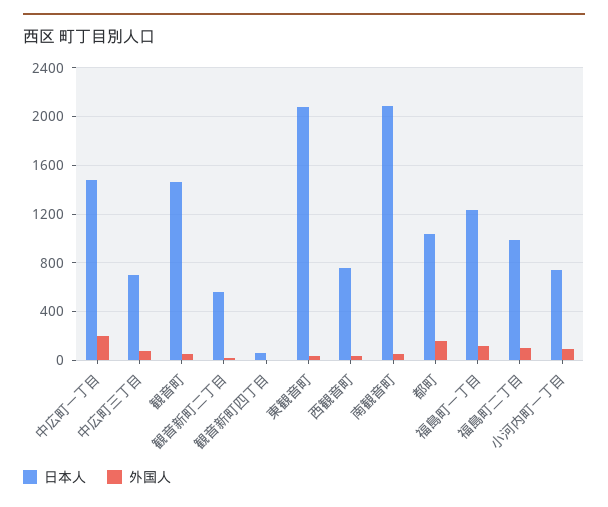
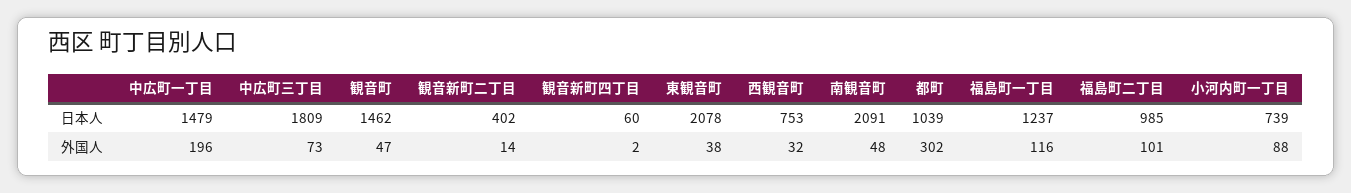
  {
    "日本人": {
      "中広町一丁目": 1479,
-     "中広町三丁目": 700,
+     "中広町三丁目": 1809,
      "観音町": 1462,
-     "観音新町二丁目": 550,
+     "観音新町二丁目": 402,
      "観音新町四丁目": 60,
      "東観音町": 2078,
      "西観音町": 753,
      "南観音町": 2091,
      "都町": 1039,
      "福島町一丁目": 1237,
      "福島町二丁目": 985,
      "小河内町一丁目": 739
    },
    "外国人": {
      "中広町一丁目": 196,
      "中広町三丁目": 73,
      "観音町": 47,
      "観音新町二丁目": 14,
      "観音新町四丁目": 2,
      "東観音町": 38,
      "西観音町": 32,
      "南観音町": 48,
-     "都町": 150,
+     "都町": 302,
      "福島町一丁目": 116,
      "福島町二丁目": 101,
      "小河内町一丁目": 88
    }
  }

